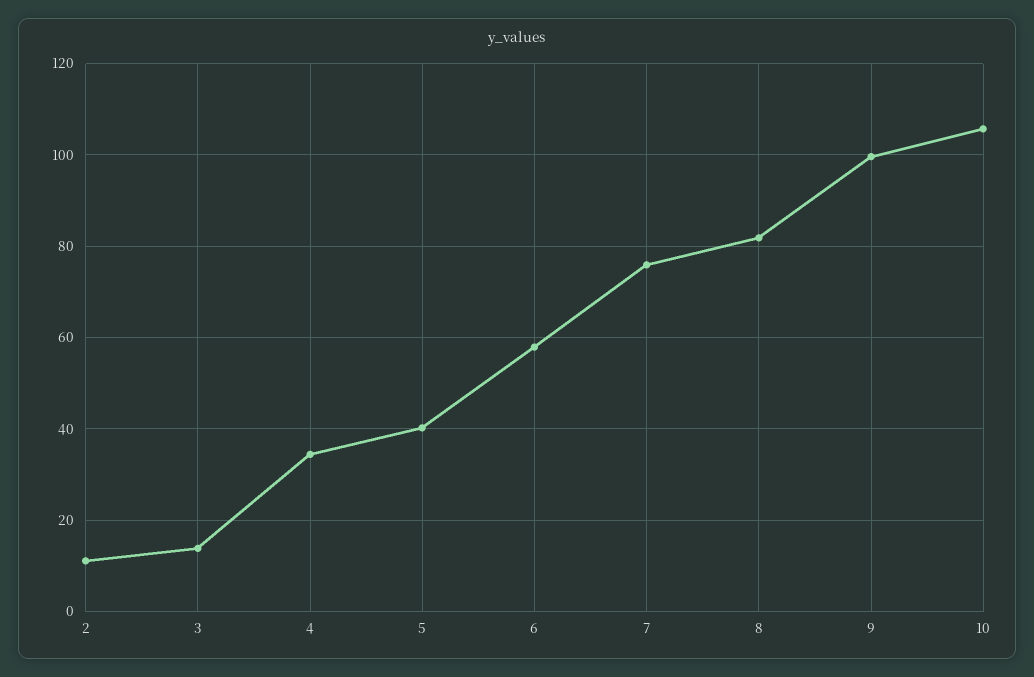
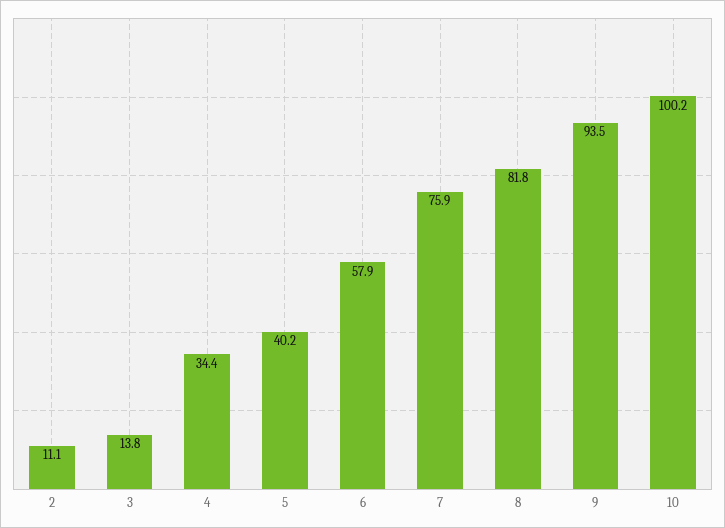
  {
    "2": 11.1,
    "3": 13.8,
    "4": 34.4,
    "5": 40.2,
    "6": 57.9,
    "7": 75.9,
    "8": 81.8,
-   "9": 100,
+   "9": 93.5,
-   "10": 106
+   "10": 100.2
  }

